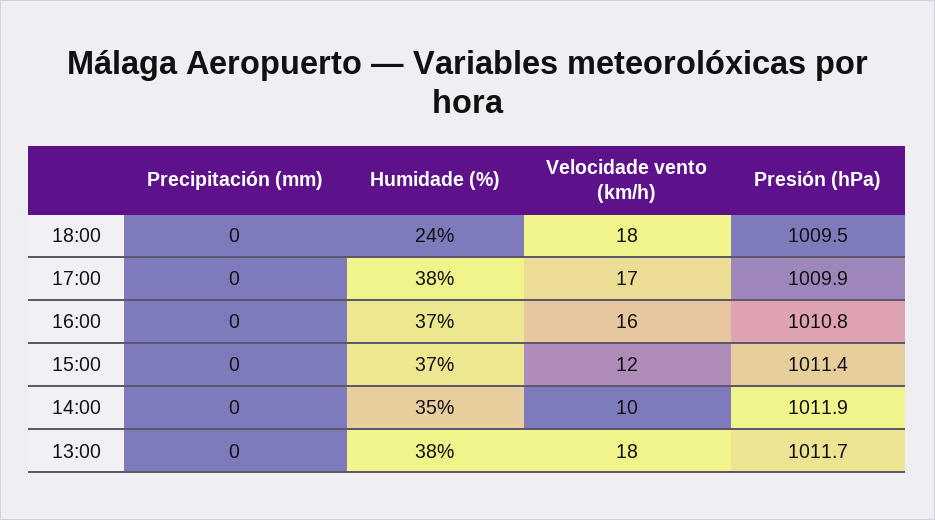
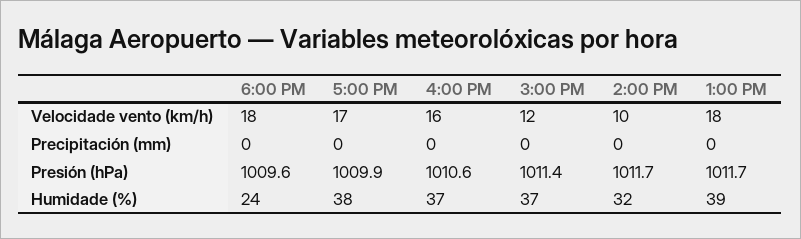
  {
    "Precipitación (mm)": {
      "18:00": 0,
      "17:00": 0,
      "16:00": 0,
      "15:00": 0,
      "14:00": 0,
      "13:00": 0
    },
    "Humidade (%)": {
      "18:00": 24,
      "17:00": 38,
      "16:00": 37,
      "15:00": 37,
-     "14:00": 35,
+     "14:00": 32,
-     "13:00": 38
+     "13:00": 39
    },
    "Velocidade vento (km/h)": {
      "18:00": 18,
      "17:00": 17,
      "16:00": 16,
      "15:00": 12,
      "14:00": 10,
      "13:00": 18
    },
    "Presión (hPa)": {
-     "18:00": 1009.5,
+     "18:00": 1009.6,
      "17:00": 1009.9,
-     "16:00": 1010.8,
+     "16:00": 1010.6,
      "15:00": 1011.4,
-     "14:00": 1011.9,
+     "14:00": 1011.7,
      "13:00": 1011.7
    }
  }

